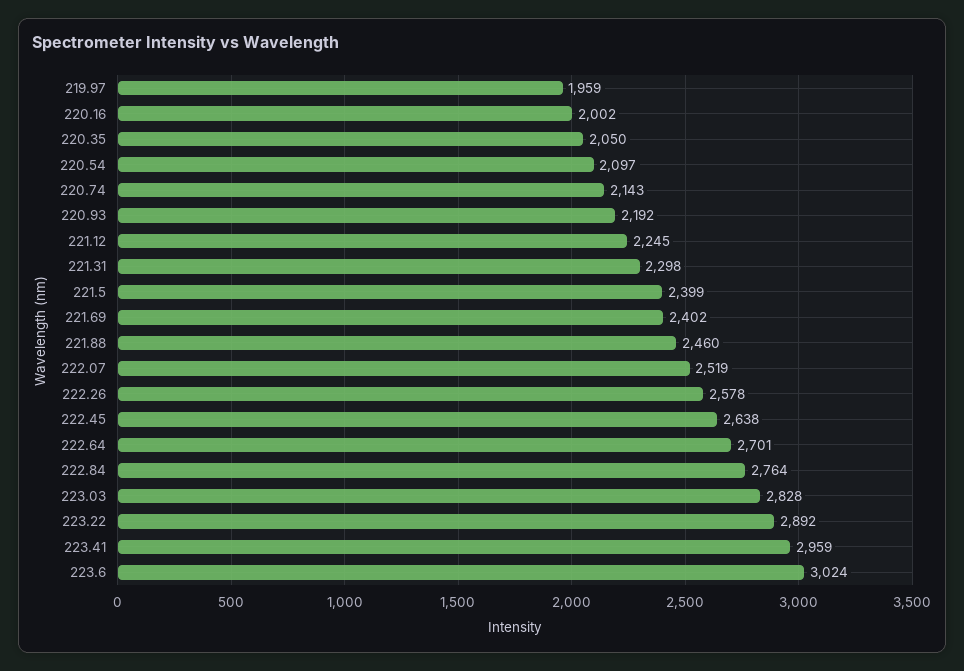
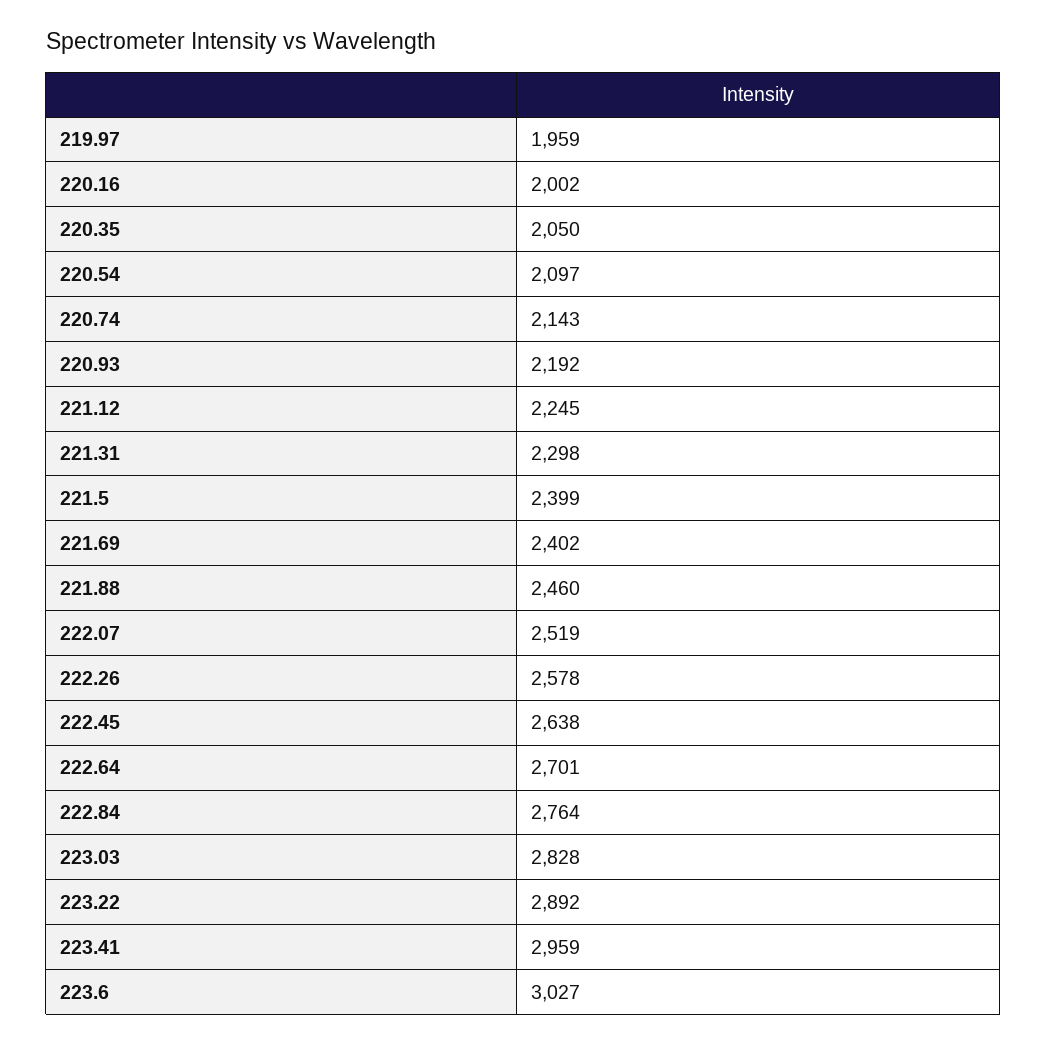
  {
    "219.97": 1959,
    "220.16": 2002,
    "220.35": 2050,
    "220.54": 2097,
    "220.74": 2143,
    "220.93": 2192,
    "221.12": 2245,
    "221.31": 2298,
    "221.5": 2399,
    "221.69": 2402,
    "221.88": 2460,
    "222.07": 2519,
    "222.26": 2578,
    "222.45": 2638,
    "222.64": 2701,
    "222.84": 2764,
    "223.03": 2828,
    "223.22": 2892,
    "223.41": 2959,
-   "223.6": 3024
+   "223.6": 3027
  }

